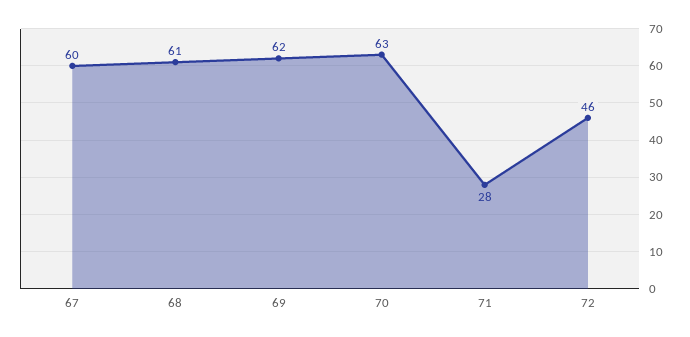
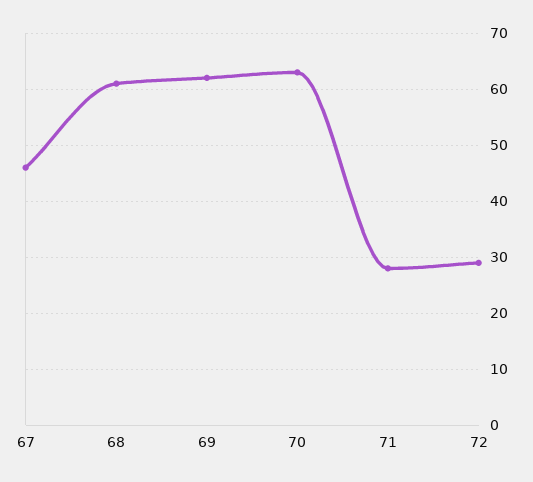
  {
-   "67": 60,
+   "67": 45,
    "68": 61,
    "69": 62,
    "70": 63,
    "71": 28,
-   "72": 46
+   "72": 30
  }

